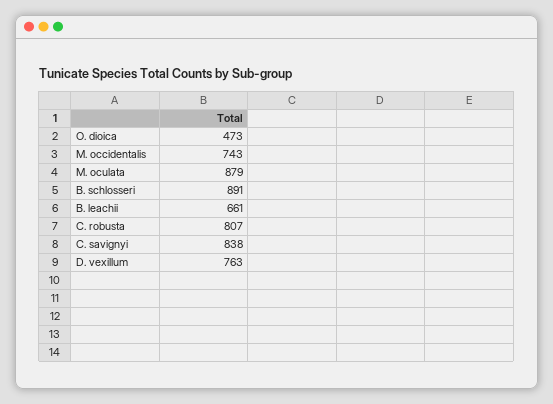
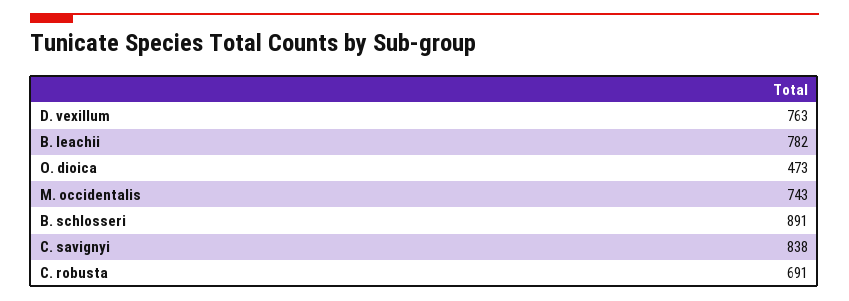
  {
    "O. dioica": 473,
    "M. occidentalis": 743,
-   "M. oculata": 879,
    "B. schlosseri": 891,
-   "B. leachii": 661,
+   "B. leachii": 782,
-   "C. robusta": 807,
+   "C. robusta": 691,
    "C. savignyi": 838,
    "D. vexillum": 763
  }

